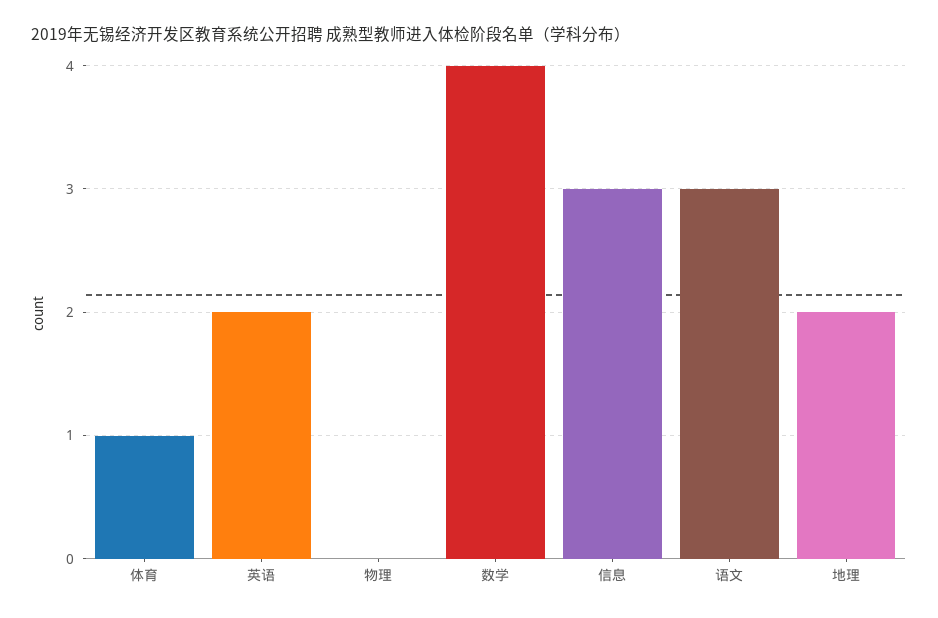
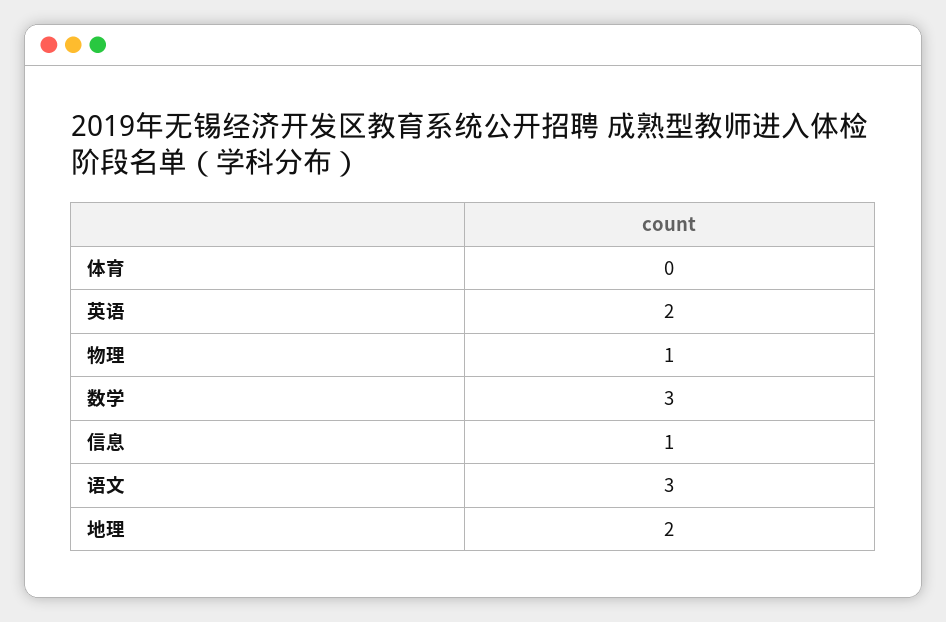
  {
-   "体育": 1,
+   "体育": 0,
    "英语": 2,
-   "物理": 0,
+   "物理": 1,
-   "数学": 4,
+   "数学": 3,
-   "信息": 3,
+   "信息": 1,
    "语文": 3,
    "地理": 2
  }

